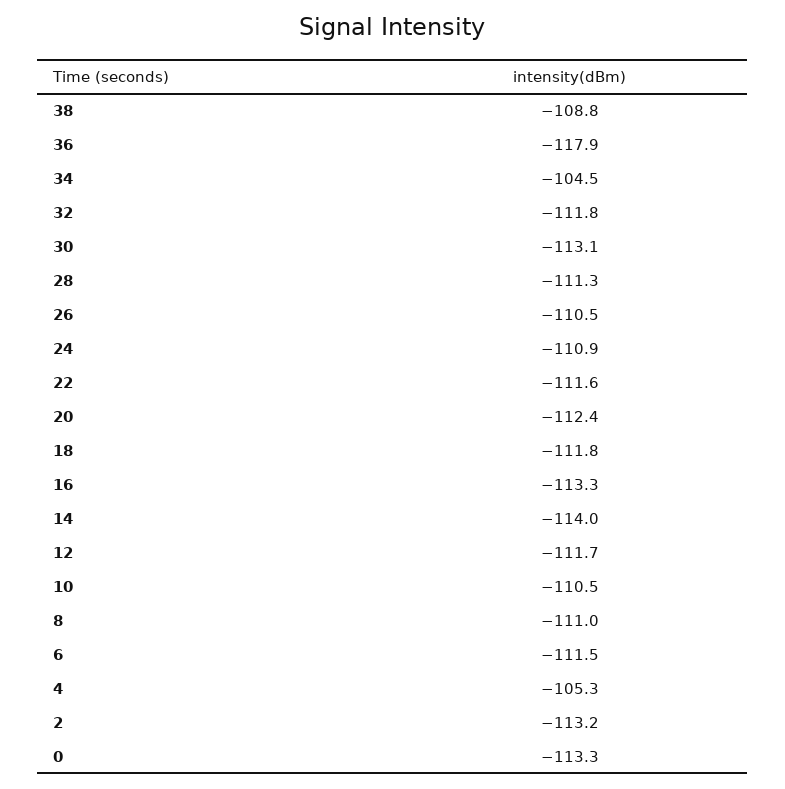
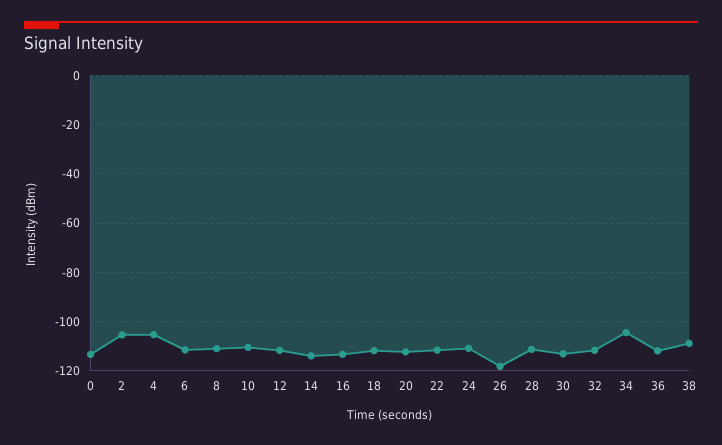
  {
    "38": -108.8,
-   "36": -117.9,
+   "36": -112.5,
    "34": -104.5,
    "32": -111.8,
    "30": -113.1,
    "28": -111.3,
-   "26": -110.5,
+   "26": -117.5,
    "24": -110.9,
    "22": -111.6,
    "20": -112.4,
    "18": -111.8,
    "16": -113.3,
    "14": -114,
    "12": -111.7,
    "10": -110.5,
    "8": -111,
    "6": -111.5,
    "4": -105.3,
-   "2": -113.2,
+   "2": -105,
    "0": -113.3
  }

